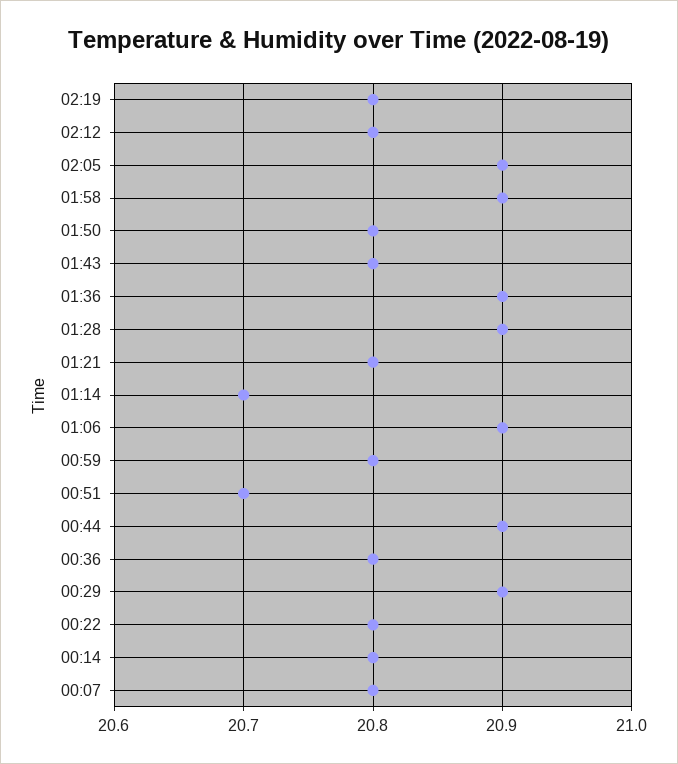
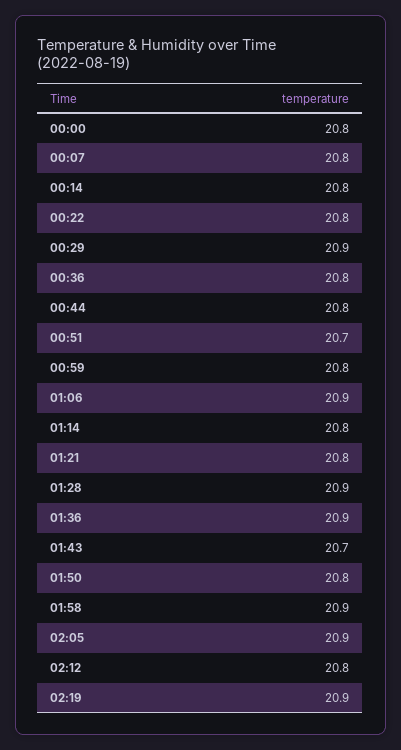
  {
-   "02:19": 20.8,
+   "02:19": 20.9,
    "02:12": 20.8,
    "02:05": 20.9,
    "01:58": 20.9,
    "01:50": 20.8,
-   "01:43": 20.8,
+   "01:43": 20.7,
    "01:36": 20.9,
    "01:28": 20.9,
    "01:21": 20.8,
-   "01:14": 20.7,
+   "01:14": 20.8,
    "01:06": 20.9,
    "00:59": 20.8,
    "00:51": 20.7,
-   "00:44": 20.9,
+   "00:44": 20.8,
    "00:36": 20.8,
    "00:29": 20.9,
    "00:22": 20.8,
    "00:14": 20.8,
-   "00:07": 20.8
+   "00:07": 20.8,
+   "00:00": 20.8
  }

